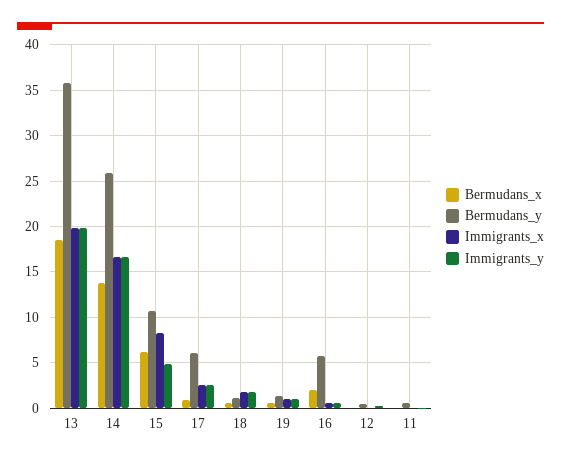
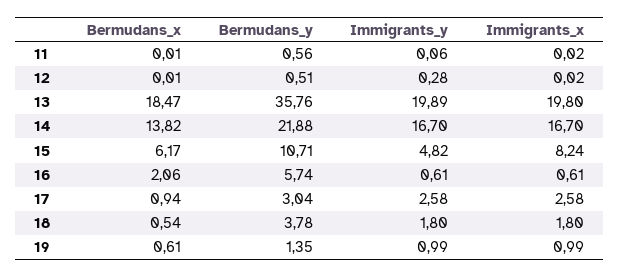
  {
    "Bermudans_x": {
      "13": 18.47,
      "14": 13.82,
      "15": 6.17,
      "17": 0.94,
      "18": 0.54,
      "19": 0.61,
      "16": 2.06,
      "12": 0.01,
      "11": 0.01
    },
    "Bermudans_y": {
      "13": 35.76,
-     "14": 26,
+     "14": 21.88,
      "15": 10.71,
-     "17": 6,
+     "17": 3.04,
-     "18": 1,
+     "18": 3.78,
      "19": 1.35,
      "16": 5.74,
      "12": 0.51,
      "11": 0.56
    },
    "Immigrants_x": {
      "13": 19.8,
      "14": 16.7,
      "15": 8.24,
      "17": 2.58,
      "18": 1.8,
      "19": 0.99,
      "16": 0.61,
      "12": 0.02,
      "11": 0.02
    },
    "Immigrants_y": {
      "13": 19.89,
      "14": 16.7,
      "15": 4.82,
      "17": 2.58,
      "18": 1.8,
      "19": 0.99,
      "16": 0.61,
      "12": 0.28,
      "11": 0.06
    }
  }

